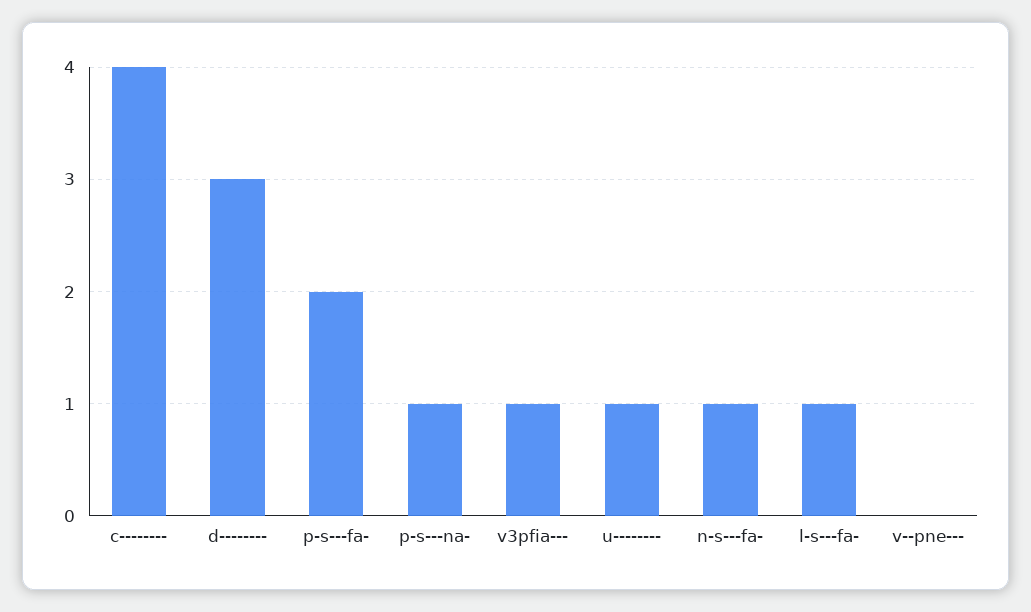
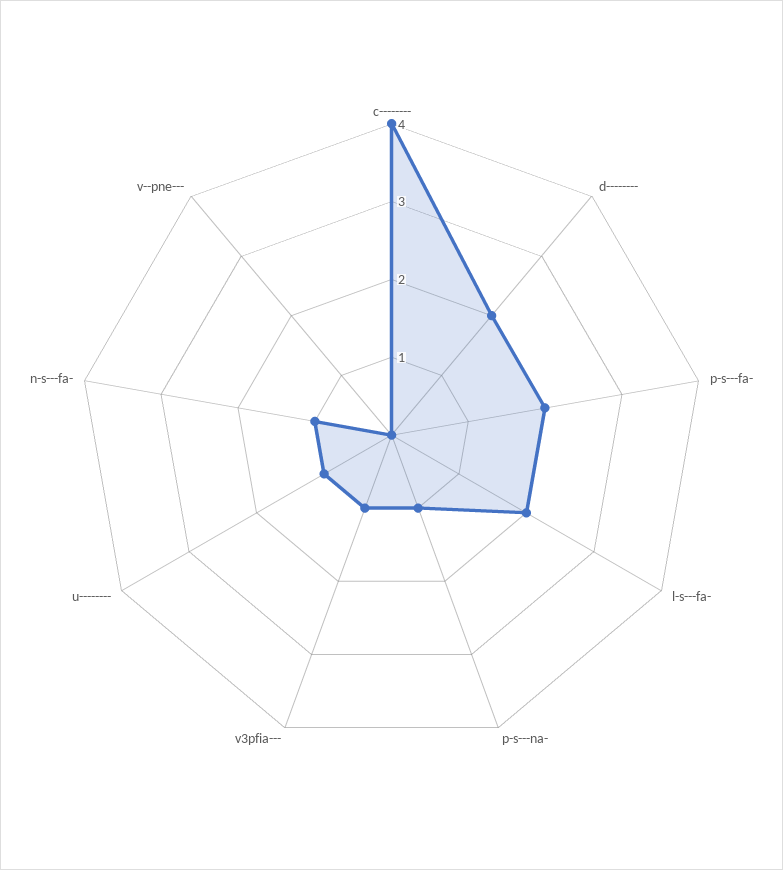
  {
    "c--------": 4,
-   "d--------": 3,
+   "d--------": 2,
    "p-s---fa-": 2,
    "p-s---na-": 1,
    "v3pfia---": 1,
    "u--------": 1,
    "n-s---fa-": 1,
-   "l-s---fa-": 1,
+   "l-s---fa-": 2,
    "v--pne---": 0
  }

